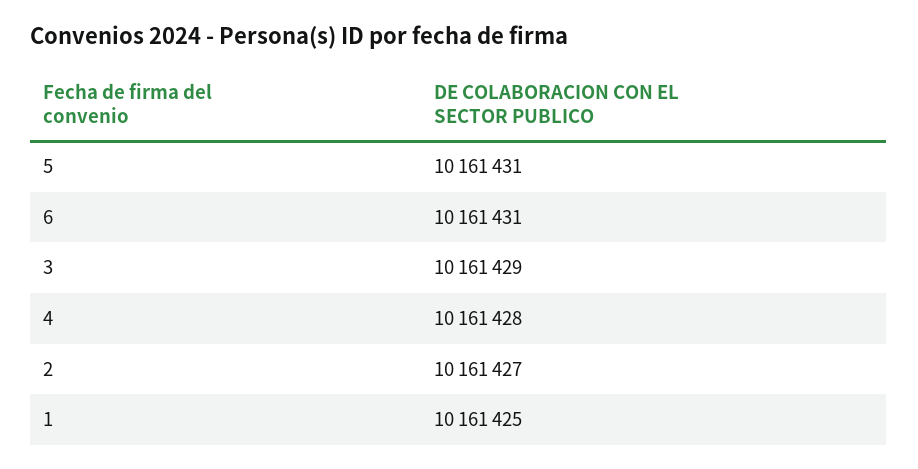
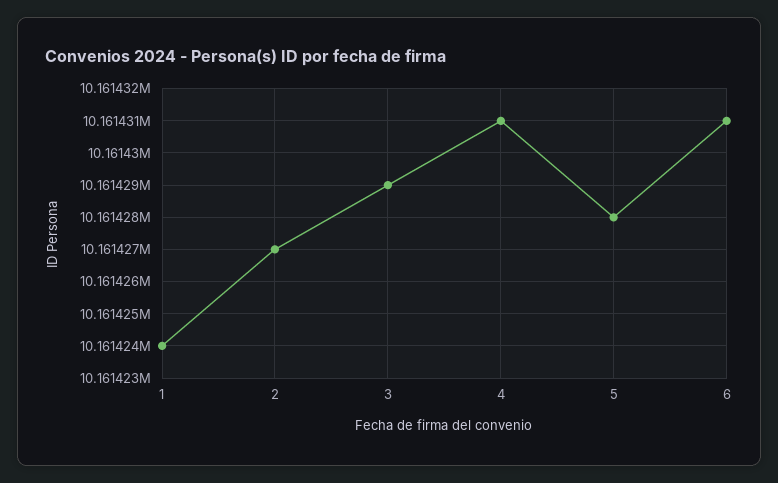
  {
-   "5": 10161431,
+   "5": 10161428,
    "6": 10161431,
    "3": 10161429,
-   "4": 10161428,
+   "4": 10161431,
    "2": 10161427,
-   "1": 10161425
+   "1": 10161424
  }

